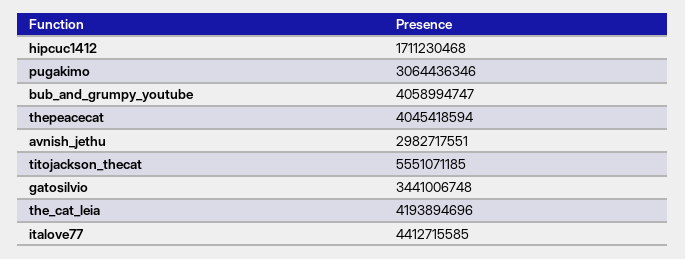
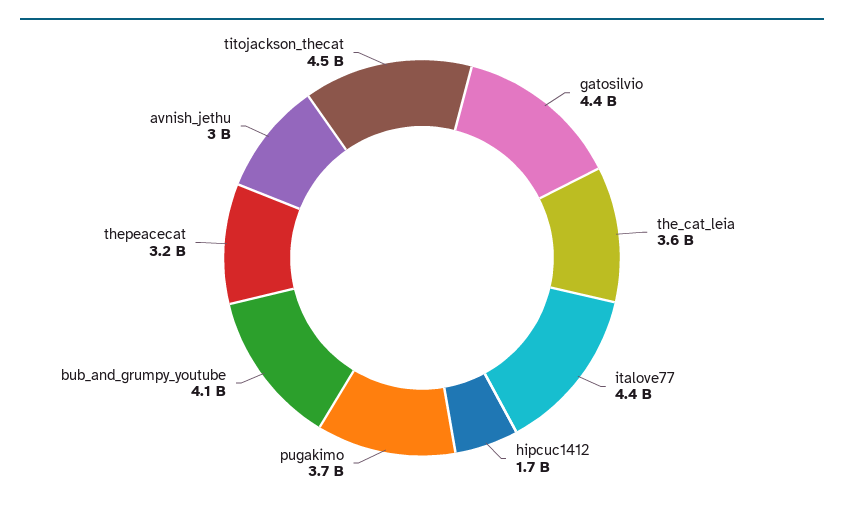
  {
    "hipcuc1412": 1711230468,
-   "pugakimo": 3064436346,
+   "pugakimo": 3700000000,
    "bub_and_grumpy_youtube": 4058994747,
-   "thepeacecat": 4045418594,
+   "thepeacecat": 3200000000,
    "avnish_jethu": 2982717551,
-   "titojackson_thecat": 5551071185,
+   "titojackson_thecat": 4500000000,
-   "gatosilvio": 3441006748,
+   "gatosilvio": 4400000000,
-   "the_cat_leia": 4193894696,
+   "the_cat_leia": 3600000000,
    "italove77": 4412715585
  }

